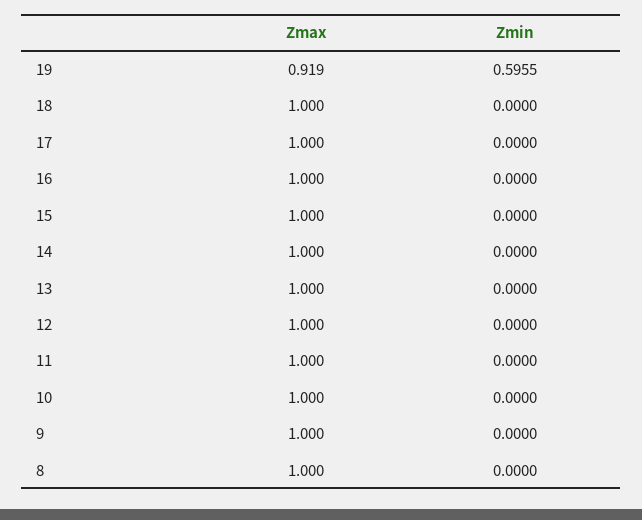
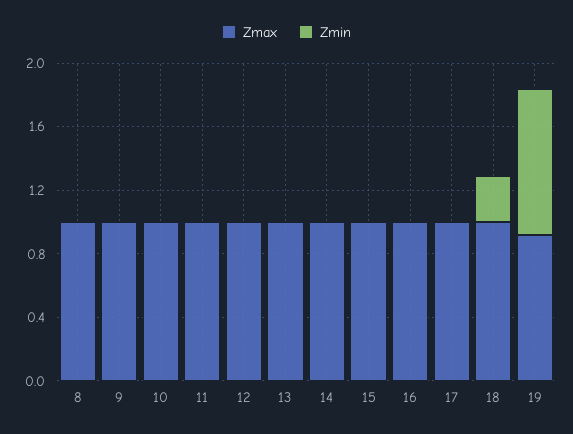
  {
    "Zmax": {
      "19": 0.919,
      "18": 1,
      "17": 1,
      "16": 1,
      "15": 1,
      "14": 1,
      "13": 1,
      "12": 1,
      "11": 1,
      "10": 1,
      "9": 1,
      "8": 1
    },
    "Zmin": {
-     "19": 0.5955,
+     "19": 0.9,
-     "18": 0,
+     "18": 0.3,
      "17": 0,
      "16": 0,
      "15": 0,
      "14": 0,
      "13": 0,
      "12": 0,
      "11": 0,
      "10": 0,
      "9": 0,
      "8": 0
    }
  }

